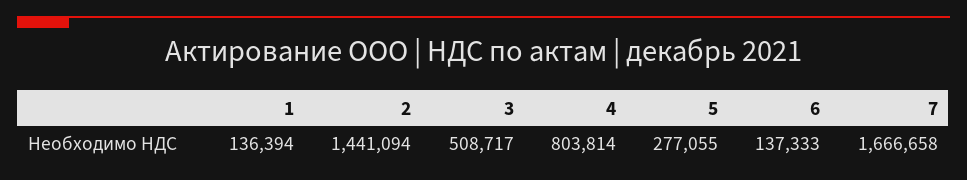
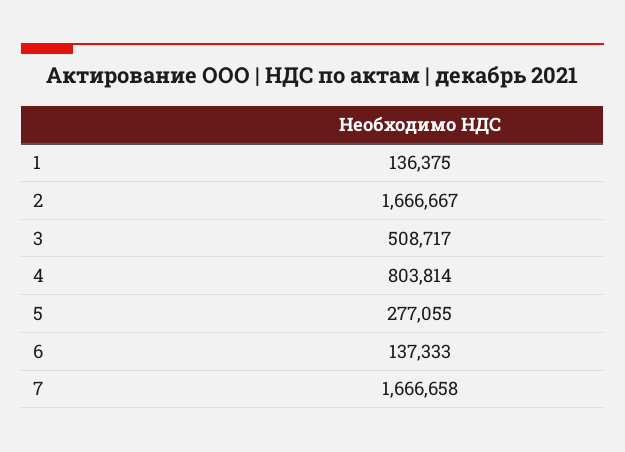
  {
-   "1": 136394,
+   "1": 136375,
-   "2": 1441094,
+   "2": 1666667,
    "3": 508717,
    "4": 803814,
    "5": 277055,
    "6": 137333,
    "7": 1666658
  }

